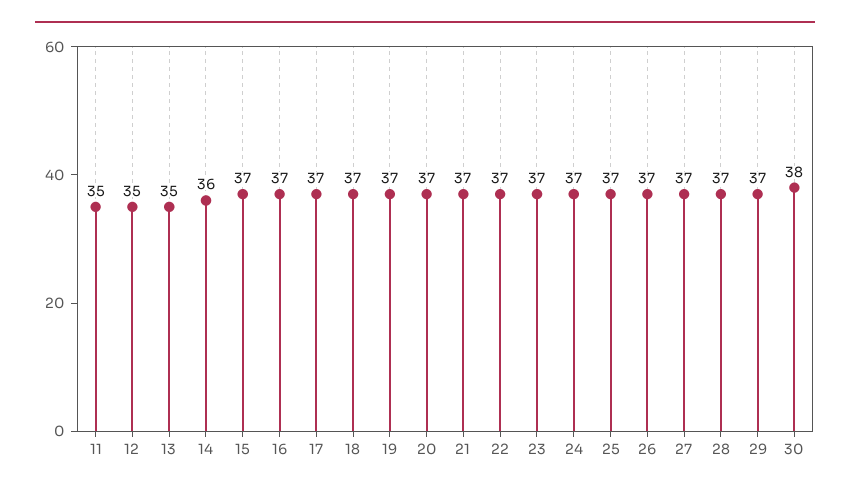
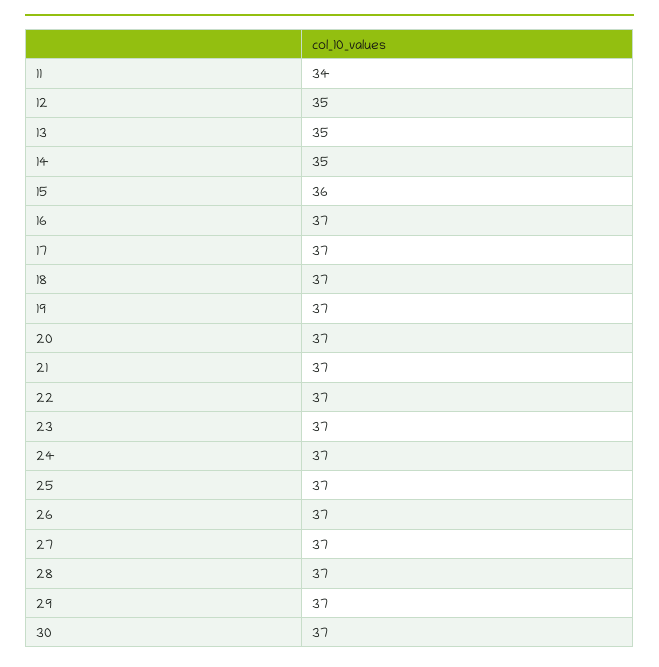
  {
-   "11": 35,
+   "11": 34,
    "12": 35,
    "13": 35,
-   "14": 36,
+   "14": 35,
-   "15": 37,
+   "15": 36,
    "16": 37,
    "17": 37,
    "18": 37,
    "19": 37,
    "20": 37,
    "21": 37,
    "22": 37,
    "23": 37,
    "24": 37,
    "25": 37,
    "26": 37,
    "27": 37,
    "28": 37,
    "29": 37,
-   "30": 38
+   "30": 37
  }

